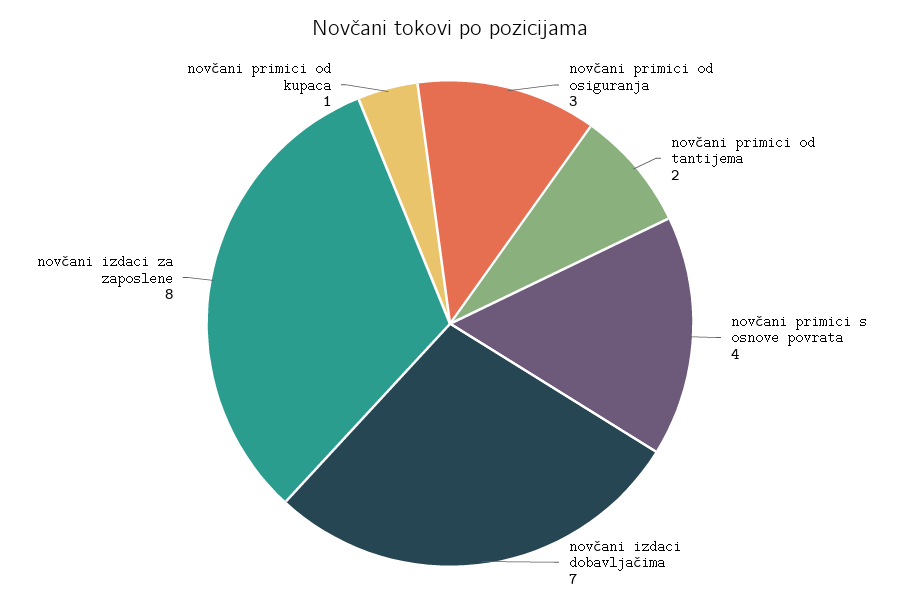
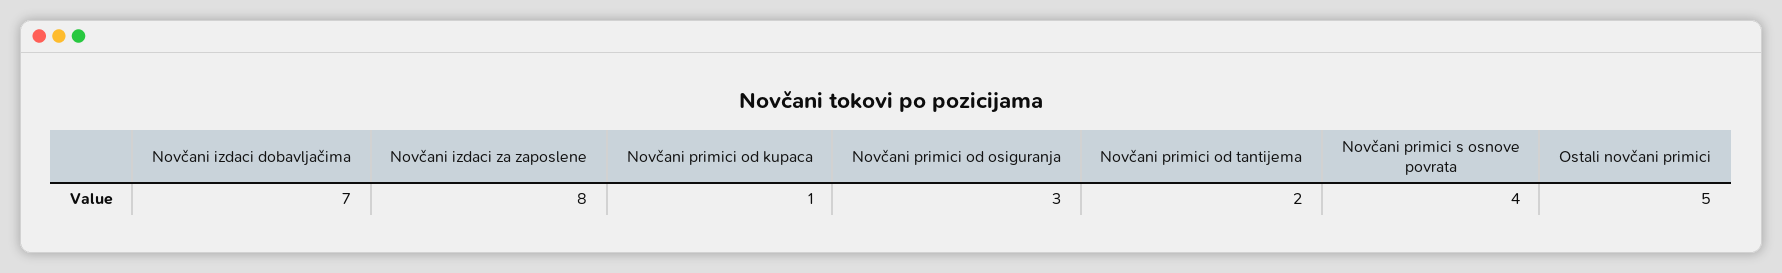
  {
    "novčani primici od osiguranja": 3,
    "novčani primici od tantijema": 2,
    "novčani primici s osnove povrata": 4,
    "novčani izdaci dobavljačima": 7,
    "novčani izdaci za zaposlene": 8,
-   "novčani primici od kupaca": 1
+   "novčani primici od kupaca": 1,
+   "Ostali novčani primici": 5
  }

